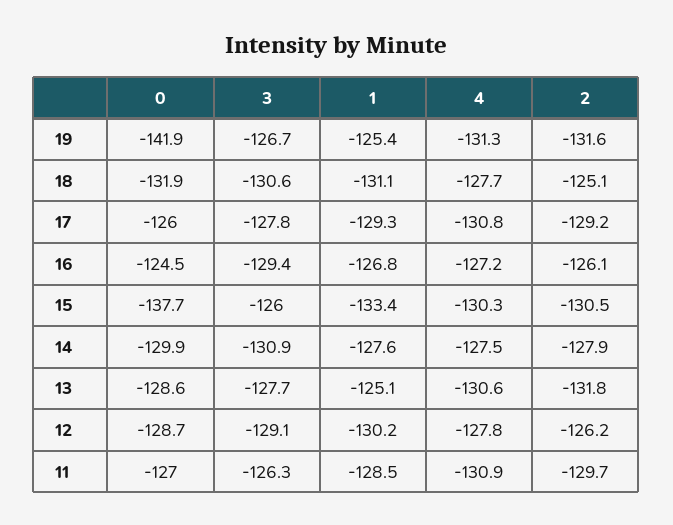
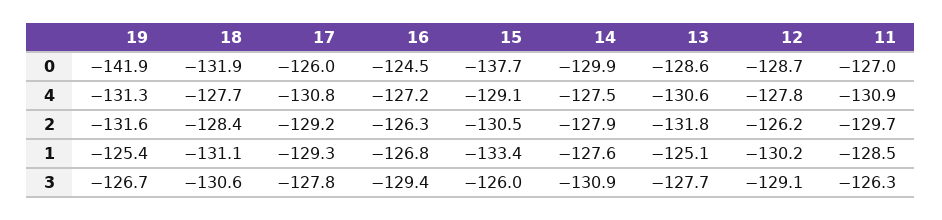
  {
    "0": {
      "19": -141.9,
      "18": -131.9,
      "17": -126,
      "16": -124.5,
      "15": -137.7,
      "14": -129.9,
      "13": -128.6,
      "12": -128.7,
      "11": -127
    },
    "3": {
      "19": -126.7,
      "18": -130.6,
      "17": -127.8,
      "16": -129.4,
      "15": -126,
      "14": -130.9,
      "13": -127.7,
      "12": -129.1,
      "11": -126.3
    },
    "1": {
      "19": -125.4,
      "18": -131.1,
      "17": -129.3,
      "16": -126.8,
      "15": -133.4,
      "14": -127.6,
      "13": -125.1,
      "12": -130.2,
      "11": -128.5
    },
    "4": {
      "19": -131.3,
      "18": -127.7,
      "17": -130.8,
      "16": -127.2,
-     "15": -130.3,
+     "15": -129.1,
      "14": -127.5,
      "13": -130.6,
      "12": -127.8,
      "11": -130.9
    },
    "2": {
      "19": -131.6,
-     "18": -125.1,
+     "18": -128.4,
      "17": -129.2,
-     "16": -126.1,
+     "16": -126.3,
      "15": -130.5,
      "14": -127.9,
      "13": -131.8,
      "12": -126.2,
      "11": -129.7
    }
  }

